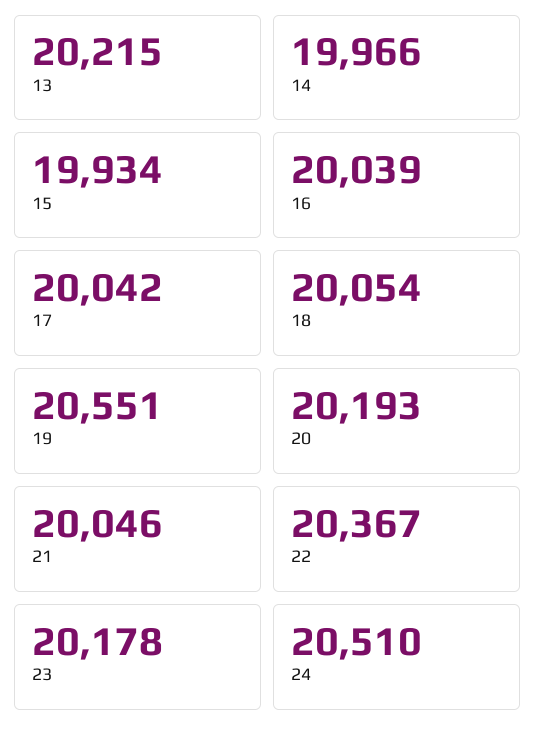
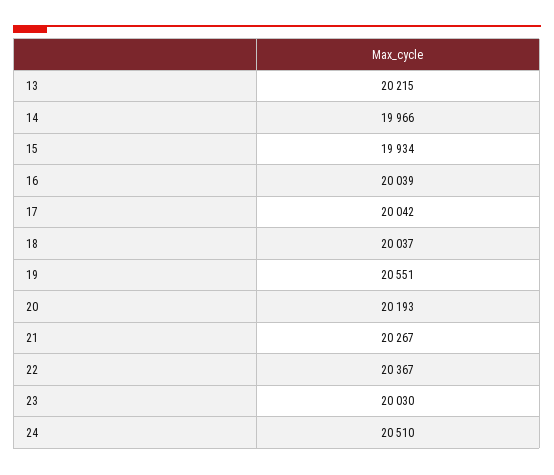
  {
    "13": 20215,
    "14": 19966,
    "15": 19934,
    "16": 20039,
    "17": 20042,
-   "18": 20054,
+   "18": 20037,
    "19": 20551,
    "20": 20193,
-   "21": 20046,
+   "21": 20267,
    "22": 20367,
-   "23": 20178,
+   "23": 20030,
    "24": 20510
  }

